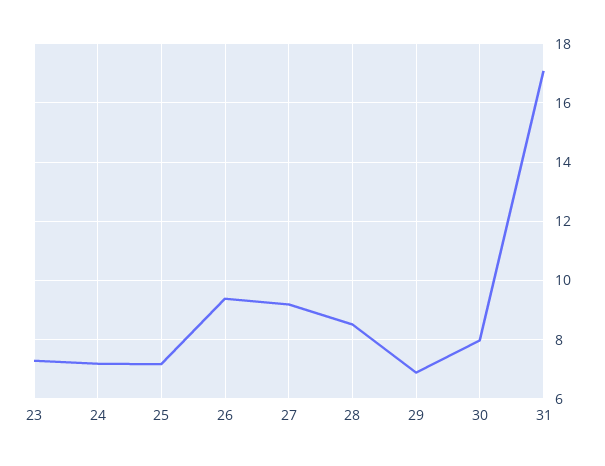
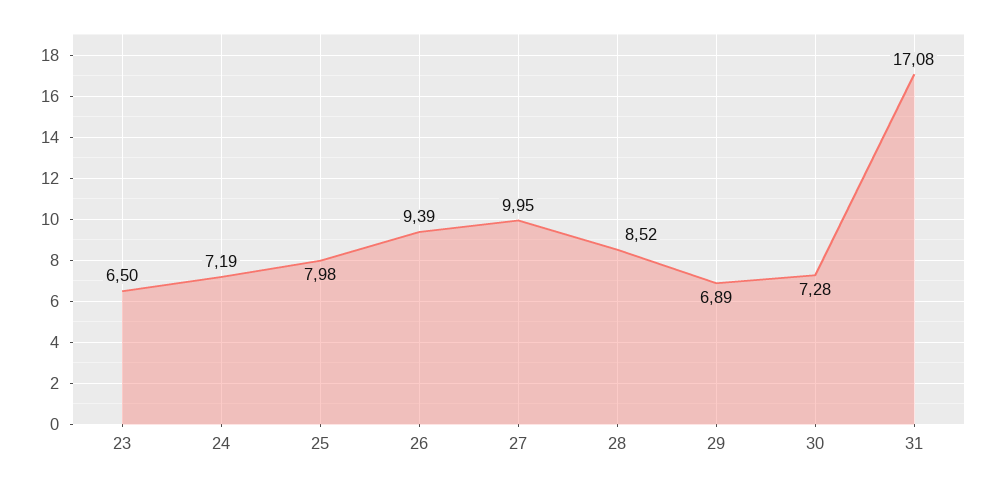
  {
-   "23": 7.25,
+   "23": 6.5,
    "24": 7.19,
-   "25": 7.25,
+   "25": 7.98,
    "26": 9.39,
-   "27": 9.25,
+   "27": 9.95,
    "28": 8.52,
    "29": 6.89,
-   "30": 8,
+   "30": 7.28,
    "31": 17.08
  }

